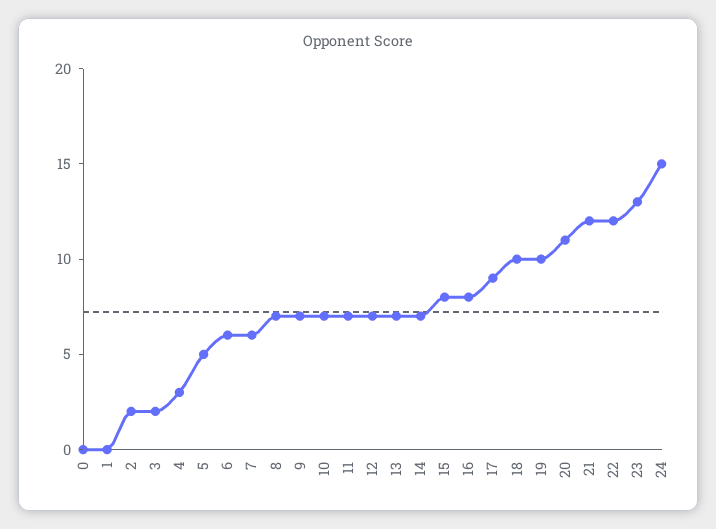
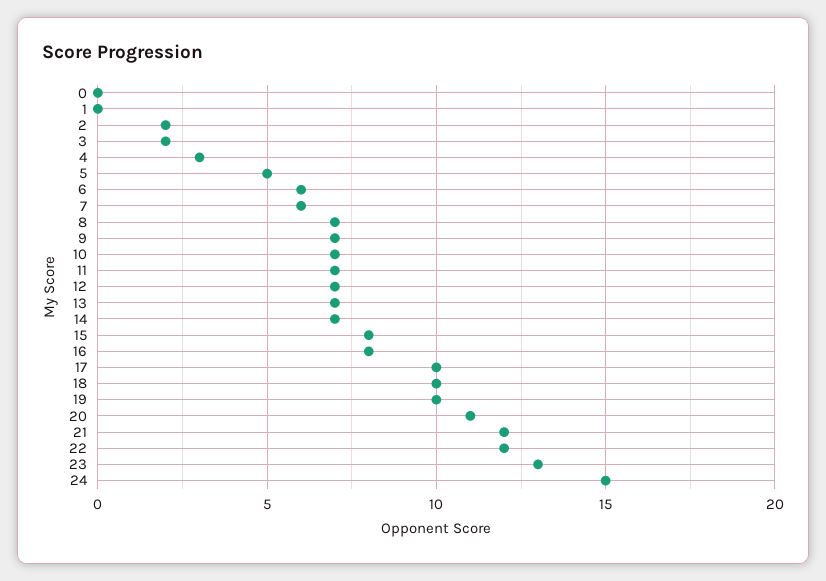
  {
    "0": 0,
    "1": 0,
    "2": 2,
    "3": 2,
    "4": 3,
    "5": 5,
    "6": 6,
    "7": 6,
    "8": 7,
    "9": 7,
    "10": 7,
    "11": 7,
    "12": 7,
    "13": 7,
    "14": 7,
    "15": 8,
    "16": 8,
-   "17": 9,
+   "17": 10,
    "18": 10,
    "19": 10,
    "20": 11,
    "21": 12,
    "22": 12,
    "23": 13,
    "24": 15
  }

